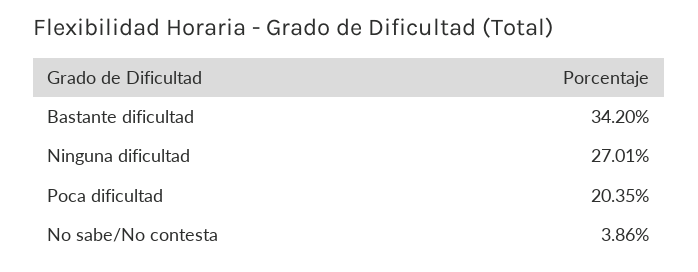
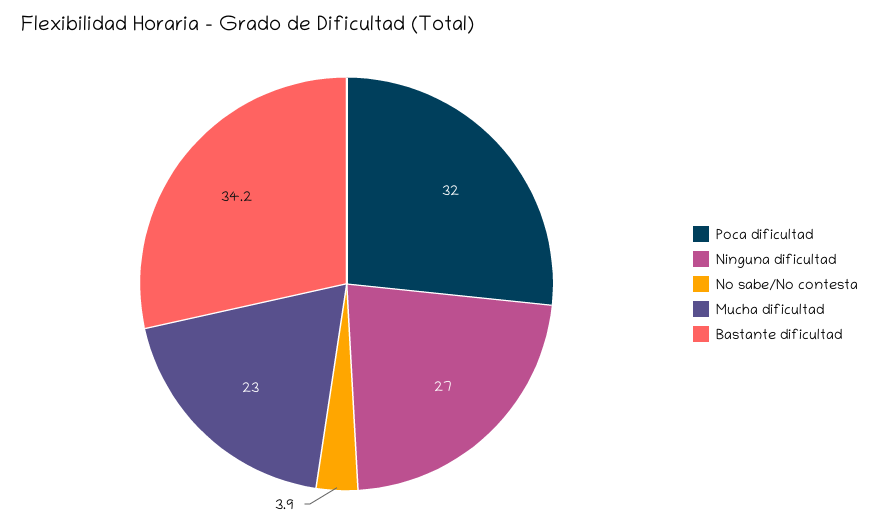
  {
    "Bastante dificultad": 34.2,
    "Ninguna dificultad": 27.01,
-   "Poca dificultad": 20.35,
+   "Poca dificultad": 32,
-   "No sabe/No contesta": 3.86
+   "No sabe/No contesta": 3.86,
+   "Mucha dificultad": 23
  }

